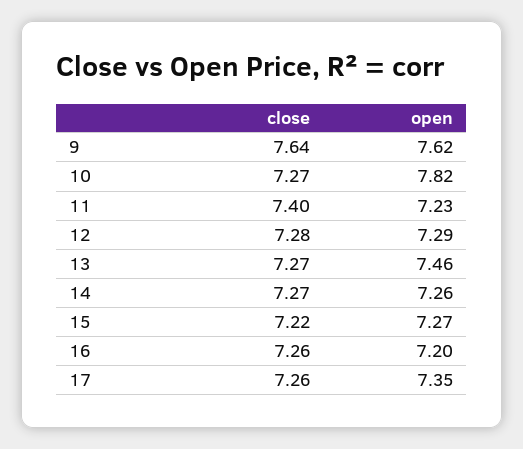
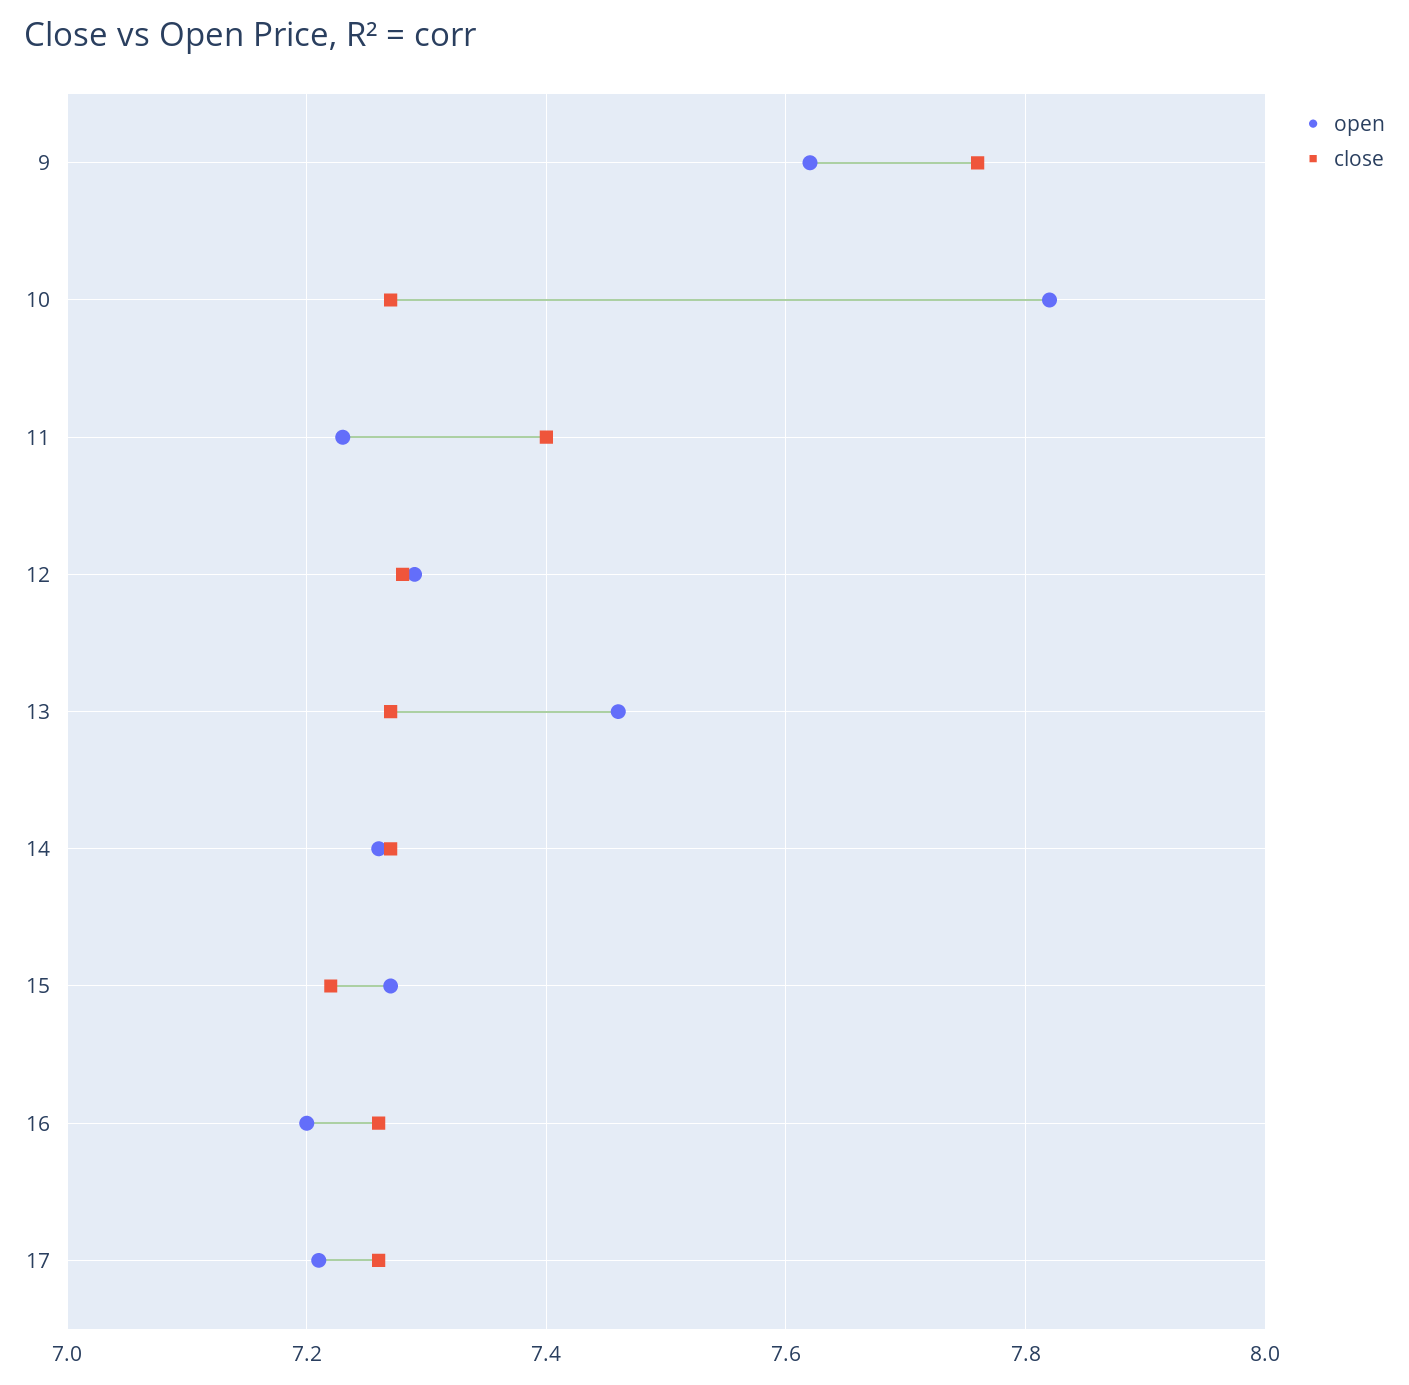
  {
    "close": {
-     "9": 7.64,
+     "9": 7.75,
      "10": 7.27,
      "11": 7.4,
      "12": 7.28,
      "13": 7.27,
      "14": 7.27,
      "15": 7.22,
      "16": 7.26,
      "17": 7.26
    },
    "open": {
      "9": 7.62,
      "10": 7.82,
      "11": 7.23,
      "12": 7.29,
      "13": 7.46,
      "14": 7.26,
      "15": 7.27,
      "16": 7.2,
-     "17": 7.35
+     "17": 7.2
    }
  }

